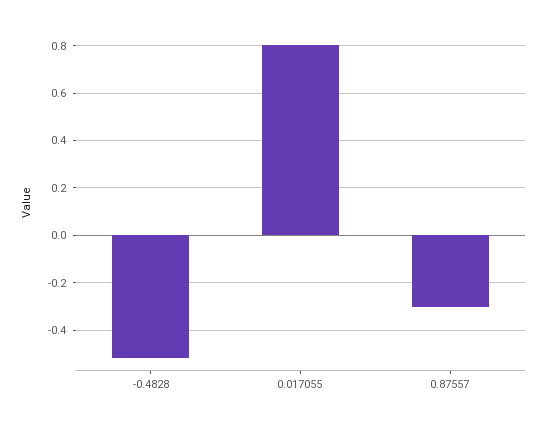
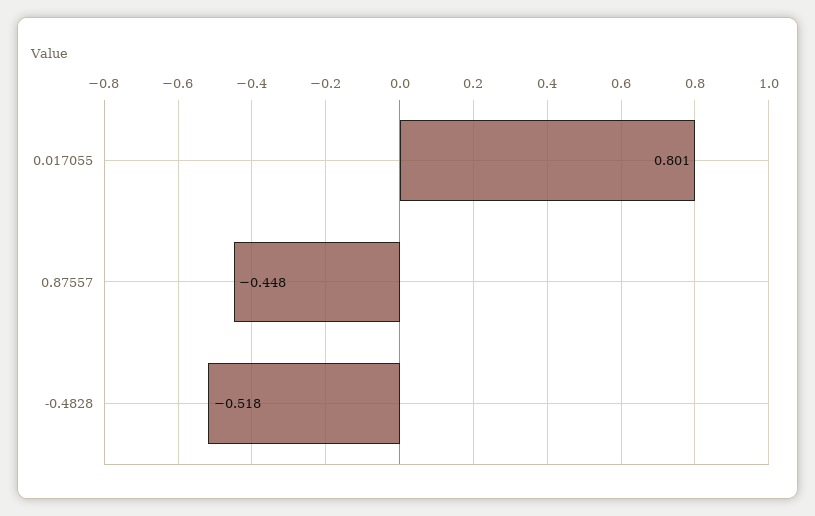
  {
    "-0.4828": -0.518,
    "0.017055": 0.801,
-   "0.87557": -0.3
+   "0.87557": -0.448
  }

